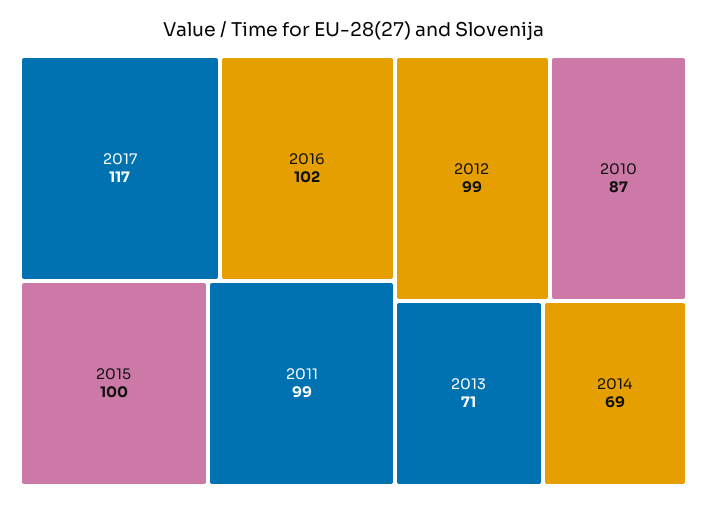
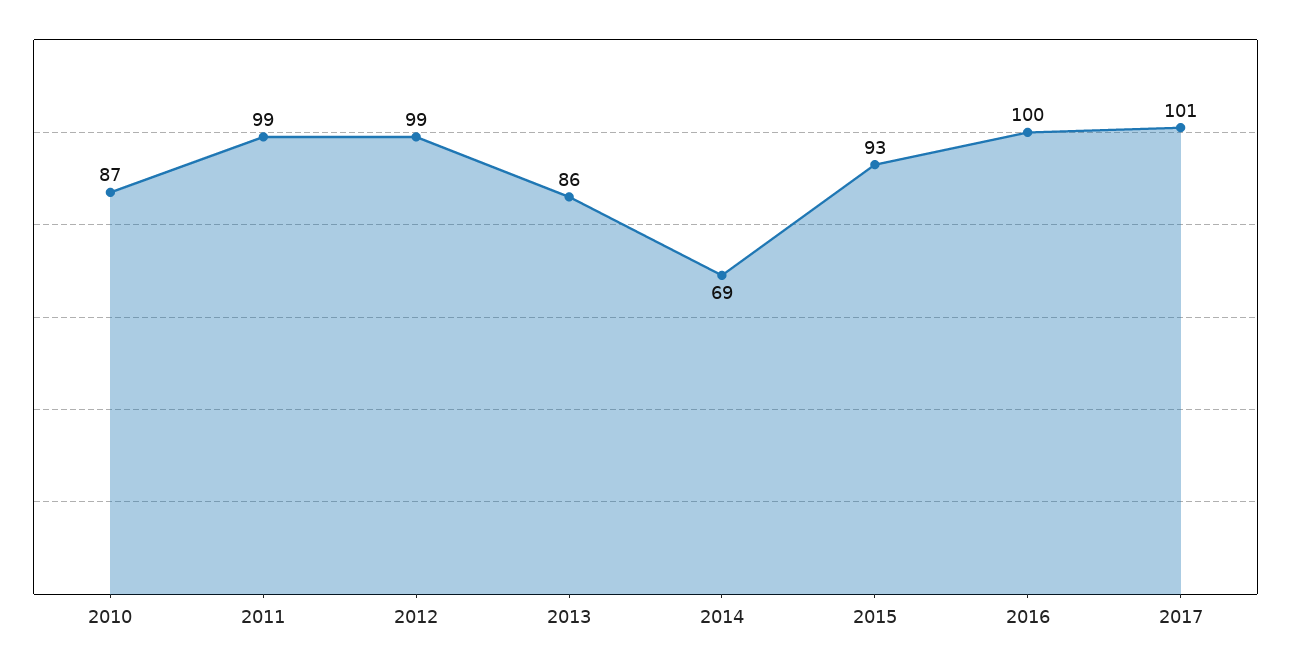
  {
-   "2017": 117,
+   "2017": 101,
-   "2016": 102,
+   "2016": 100,
-   "2015": 100,
+   "2015": 93,
    "2011": 99,
    "2012": 99,
    "2010": 87,
-   "2013": 71,
+   "2013": 86,
    "2014": 69
  }

